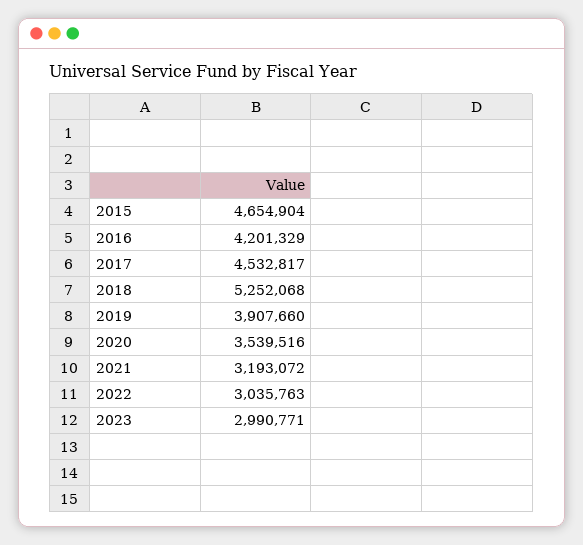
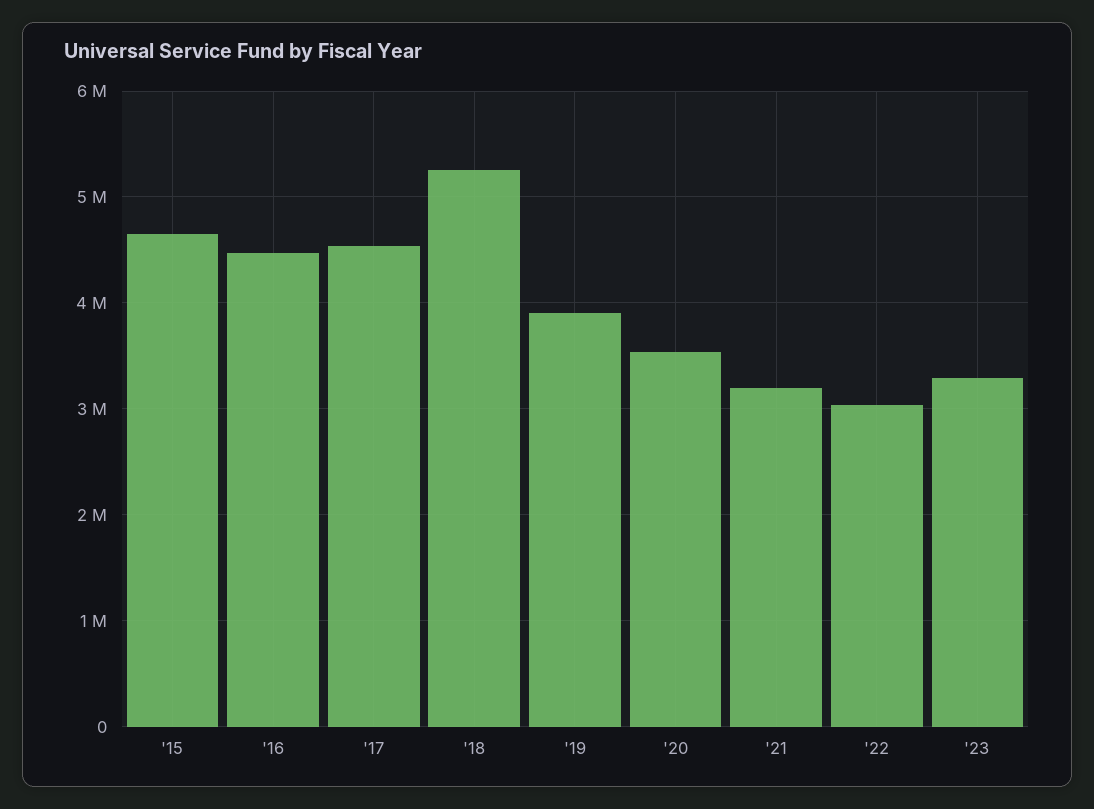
  {
    "2015": 4654904,
-   "2016": 4201329,
+   "2016": 4500000,
    "2017": 4532817,
    "2018": 5252068,
    "2019": 3907660,
    "2020": 3539516,
    "2021": 3193072,
    "2022": 3035763,
-   "2023": 2990771
+   "2023": 3300000
  }

